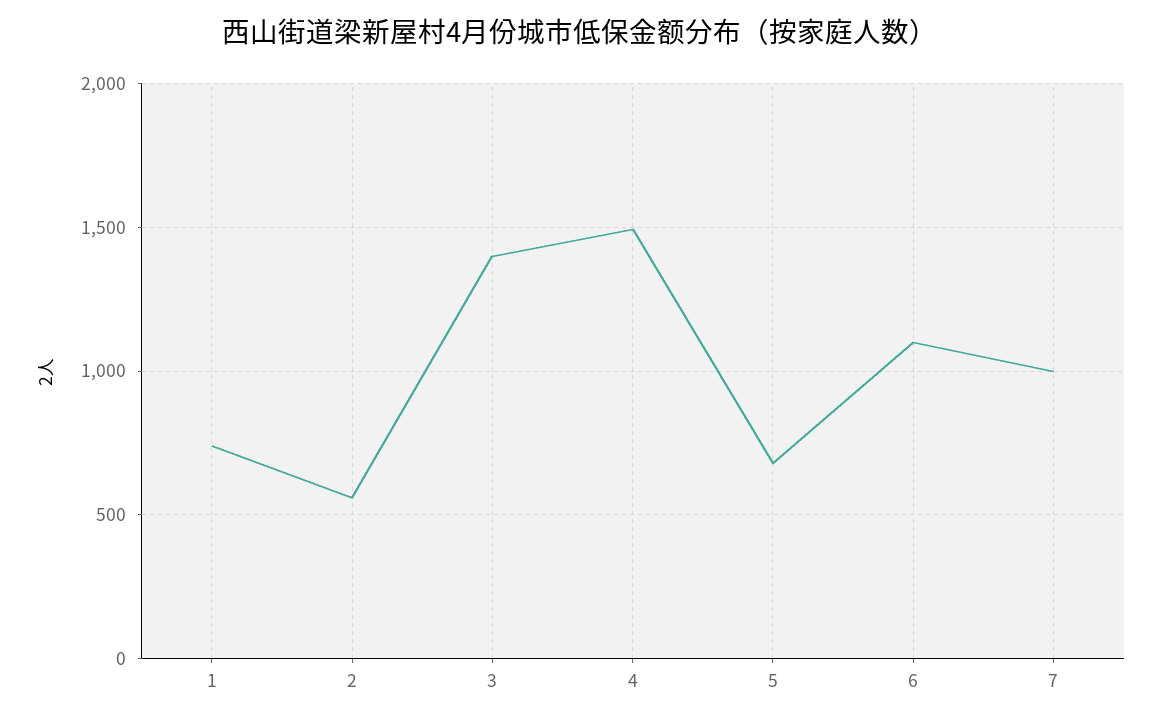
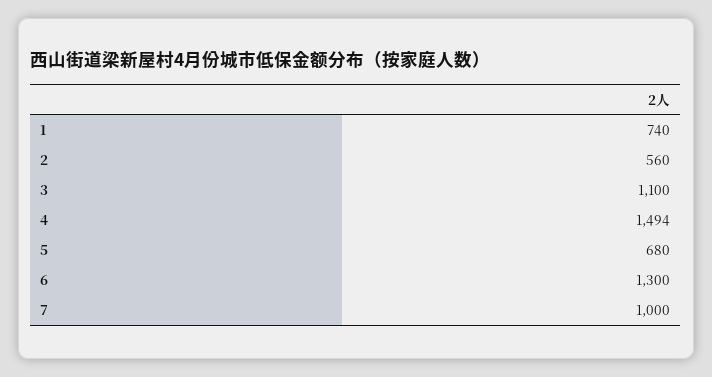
  {
    "1": 740,
    "2": 560,
-   "3": 1400,
+   "3": 1100,
    "4": 1494,
    "5": 680,
-   "6": 1100,
+   "6": 1300,
    "7": 1000
  }

